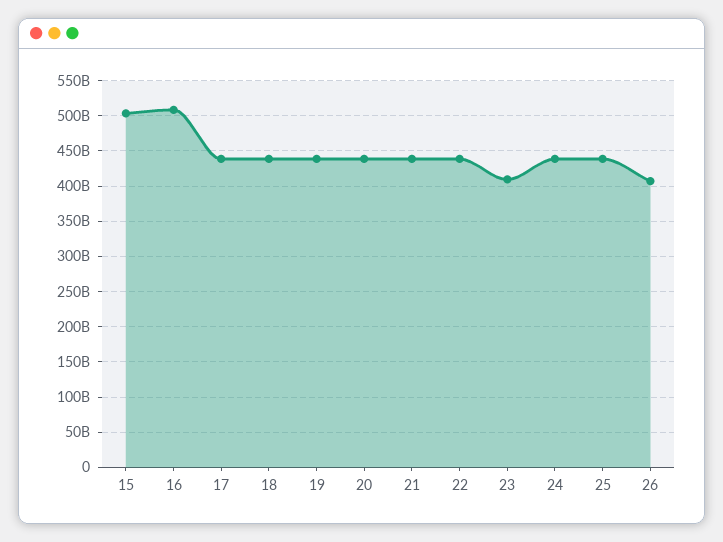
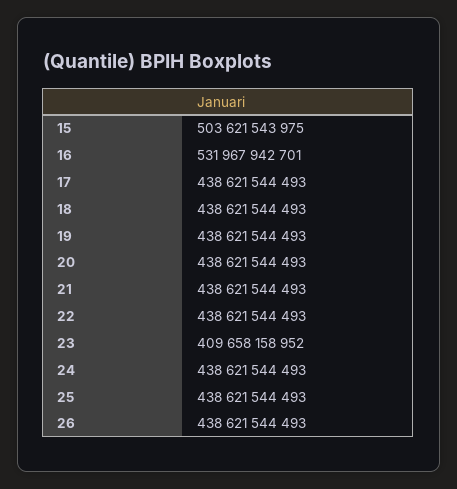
  {
    "15": 503621543975,
-   "16": 510000000000,
+   "16": 531967942701,
    "17": 438621544493,
    "18": 438621544493,
    "19": 438621544493,
    "20": 438621544493,
    "21": 438621544493,
    "22": 438621544493,
    "23": 409658158952,
    "24": 438621544493,
    "25": 438621544493,
-   "26": 410000000000
+   "26": 438621544493
  }

